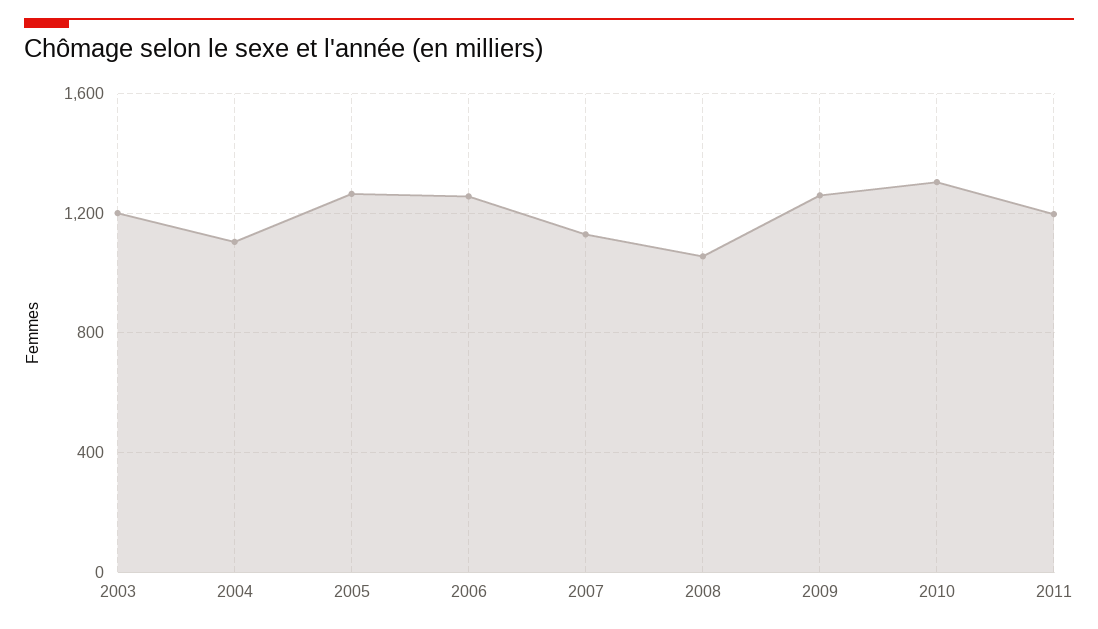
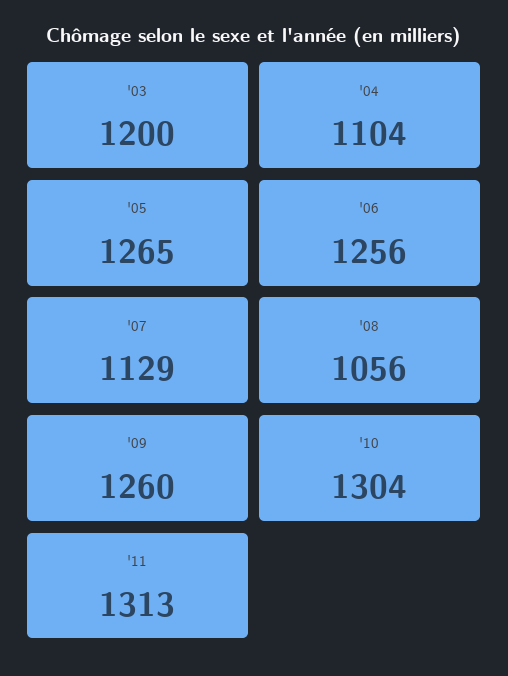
  {
    "2003": 1200,
    "2004": 1104,
    "2005": 1265,
    "2006": 1256,
    "2007": 1129,
    "2008": 1056,
    "2009": 1260,
    "2010": 1304,
-   "2011": 1200
+   "2011": 1313
  }

